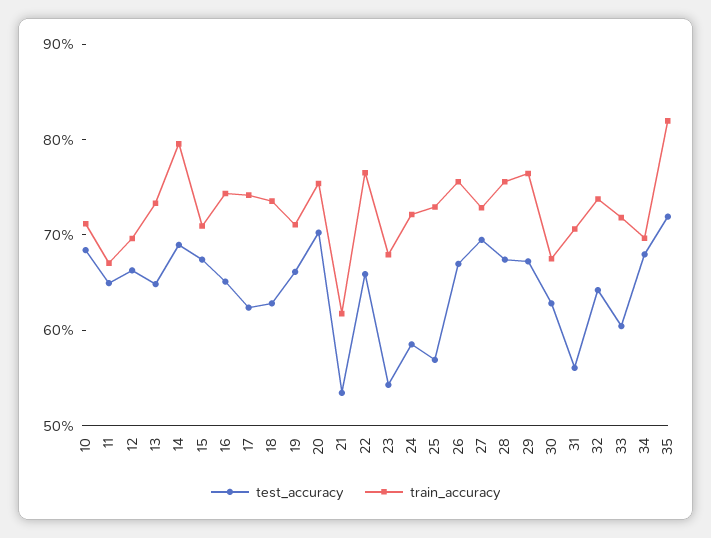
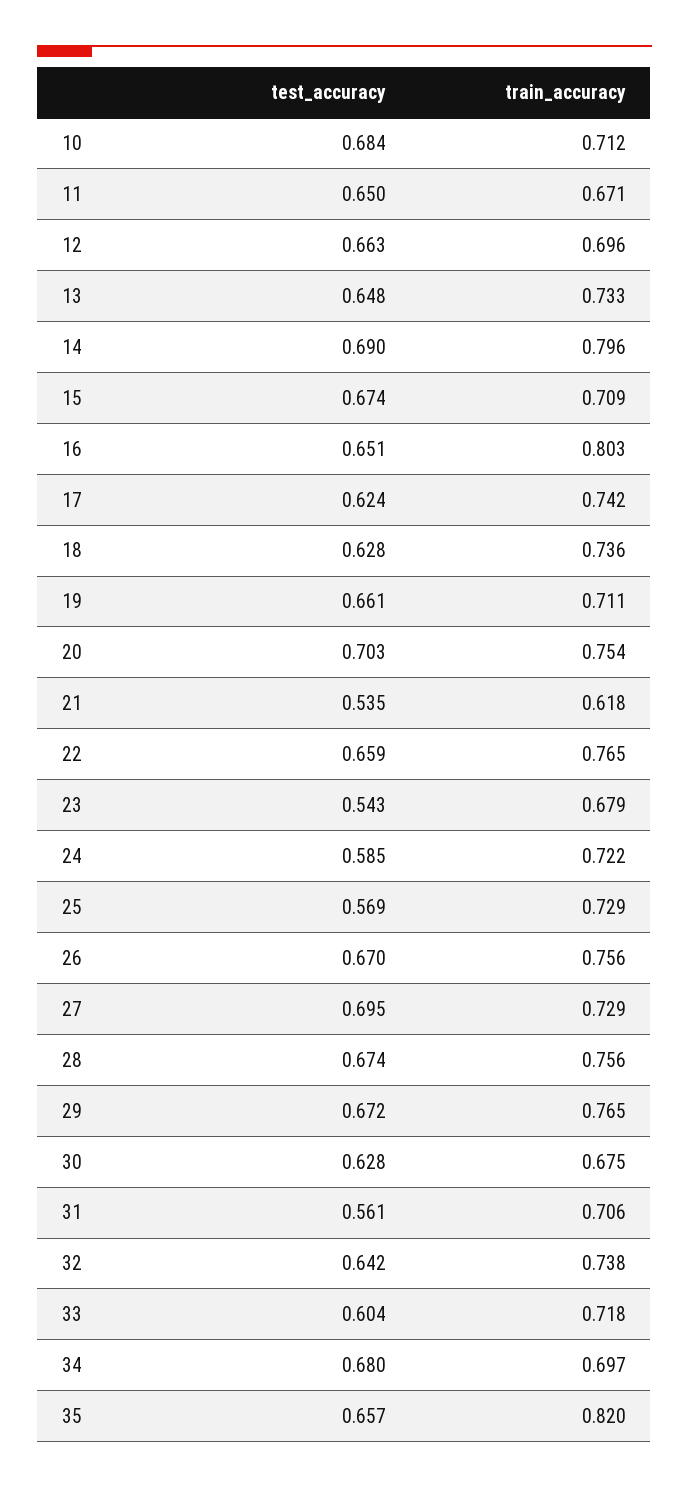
  {
    "test_accuracy": {
      "10": 0.684,
      "11": 0.65,
      "12": 0.663,
      "13": 0.648,
      "14": 0.69,
      "15": 0.674,
      "16": 0.651,
      "17": 0.624,
      "18": 0.628,
      "19": 0.661,
      "20": 0.703,
      "21": 0.535,
      "22": 0.659,
      "23": 0.543,
      "24": 0.585,
      "25": 0.569,
      "26": 0.67,
      "27": 0.695,
      "28": 0.674,
      "29": 0.672,
      "30": 0.628,
      "31": 0.561,
      "32": 0.642,
      "33": 0.604,
      "34": 0.68,
-     "35": 0.72
+     "35": 0.657
    },
    "train_accuracy": {
      "10": 0.712,
      "11": 0.671,
      "12": 0.696,
      "13": 0.733,
      "14": 0.796,
      "15": 0.709,
-     "16": 0.74,
+     "16": 0.803,
      "17": 0.742,
      "18": 0.736,
      "19": 0.711,
      "20": 0.754,
      "21": 0.618,
      "22": 0.765,
      "23": 0.679,
      "24": 0.722,
      "25": 0.729,
      "26": 0.756,
      "27": 0.729,
      "28": 0.756,
      "29": 0.765,
      "30": 0.675,
      "31": 0.706,
      "32": 0.738,
      "33": 0.718,
      "34": 0.697,
      "35": 0.82
    }
  }

